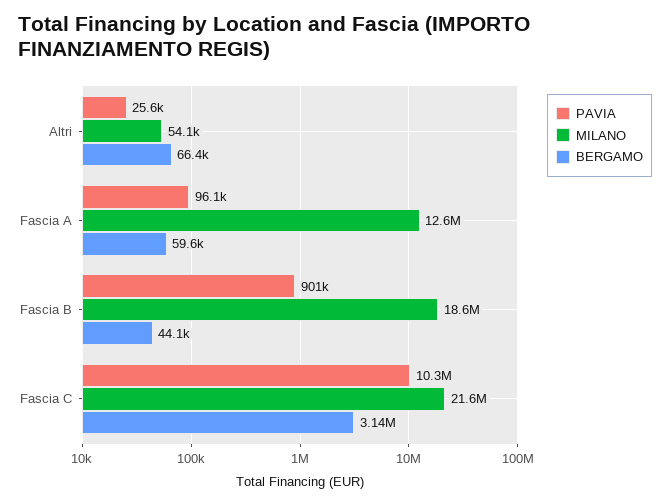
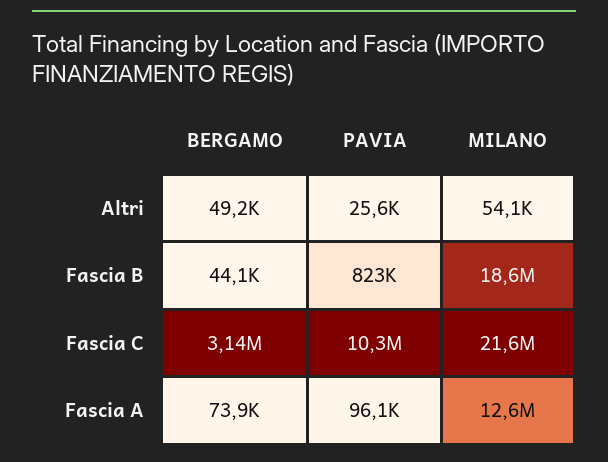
  {
    "PAVIA": {
      "Altri": 25600,
      "Fascia A": 96100,
-     "Fascia B": 901000,
+     "Fascia B": 823000,
      "Fascia C": 10300000
    },
    "MILANO": {
      "Altri": 54100,
      "Fascia A": 12600000,
      "Fascia B": 18600000,
      "Fascia C": 21600000
    },
    "BERGAMO": {
-     "Altri": 66400,
+     "Altri": 49200,
-     "Fascia A": 59600,
+     "Fascia A": 73900,
      "Fascia B": 44100,
      "Fascia C": 3140000
    }
  }

